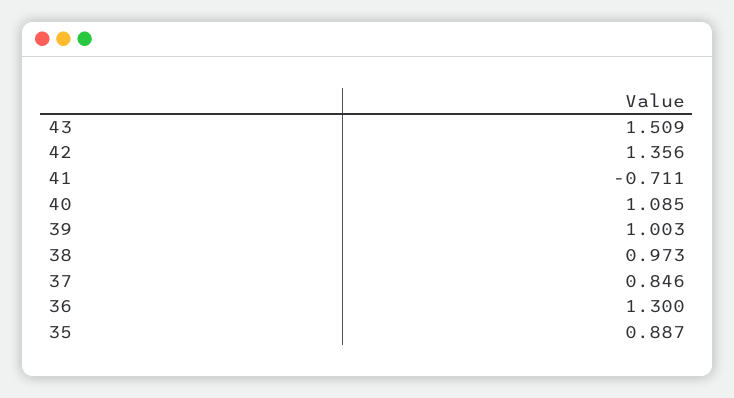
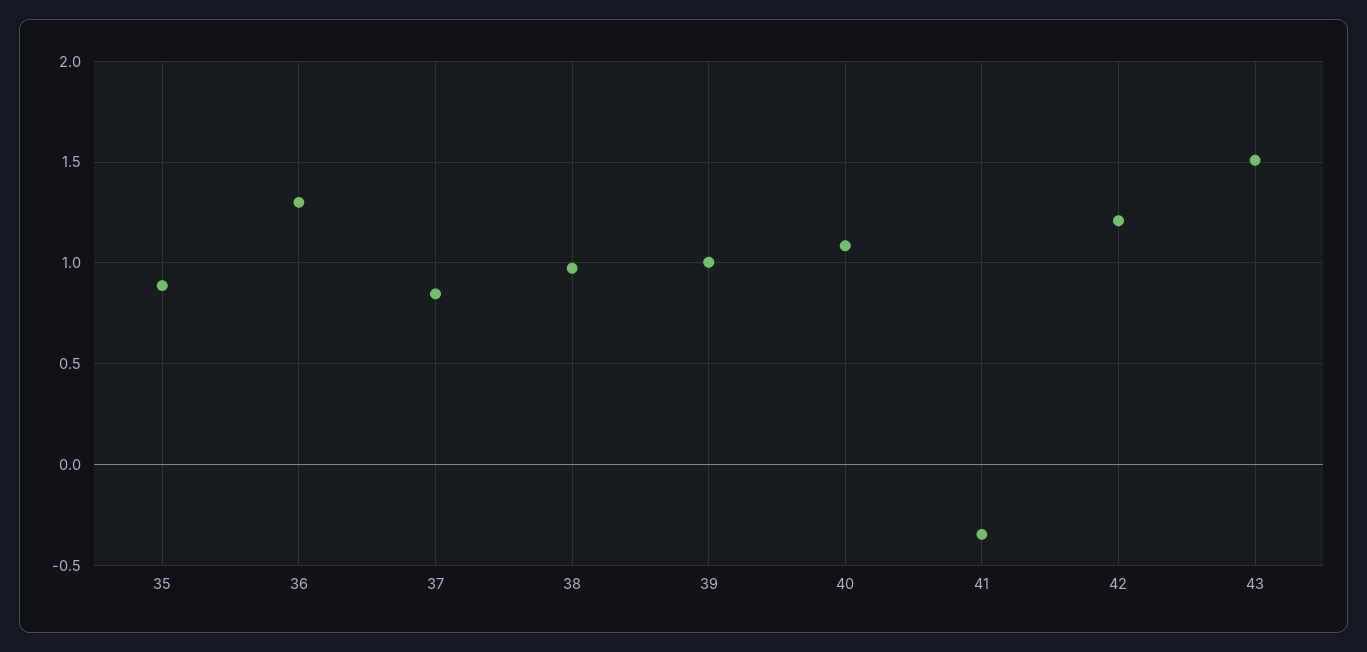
  {
    "43": 1.509,
-   "42": 1.356,
+   "42": 1.2,
-   "41": -0.711,
+   "41": -0.35,
    "40": 1.085,
    "39": 1.003,
    "38": 0.973,
    "37": 0.846,
    "36": 1.3,
    "35": 0.887
  }

